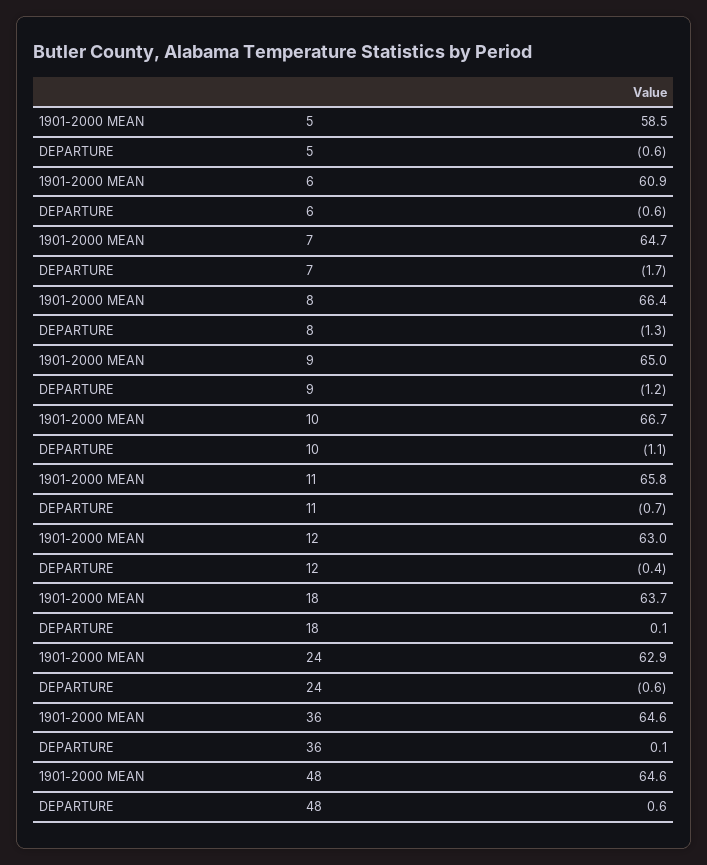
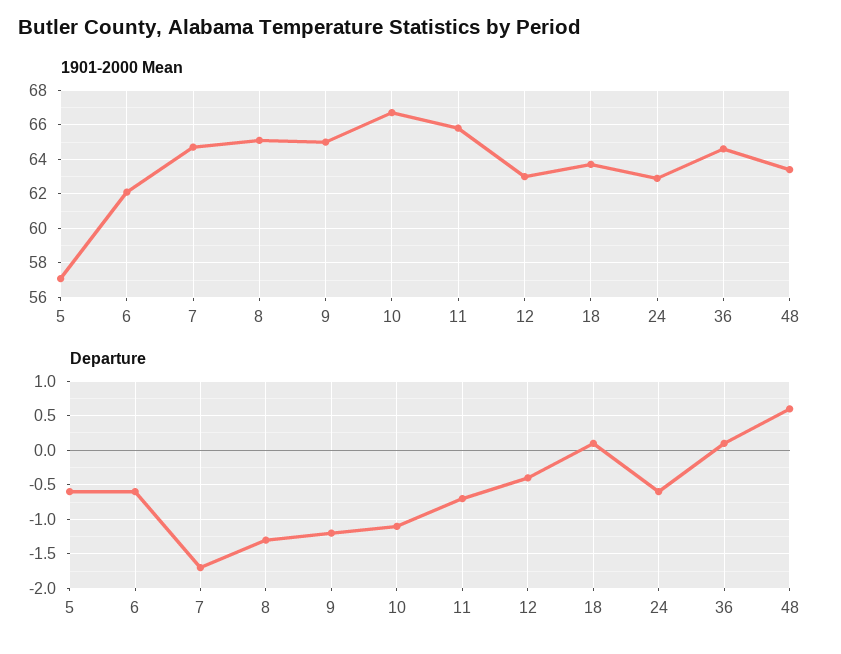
  {
    "1901-2000 MEAN": {
-     "5": 58.5,
+     "5": 57,
-     "6": 60.9,
+     "6": 62,
      "7": 64.7,
-     "8": 66.4,
+     "8": 65,
      "9": 65,
      "10": 66.7,
      "11": 65.8,
      "12": 63,
      "18": 63.7,
      "24": 62.9,
      "36": 64.6,
-     "48": 64.6
+     "48": 63.5
    },
    "DEPARTURE": {
      "5": -0.6,
      "6": -0.6,
      "7": -1.7,
      "8": -1.3,
      "9": -1.2,
      "10": -1.1,
      "11": -0.7,
      "12": -0.4,
      "18": 0.1,
      "24": -0.6,
      "36": 0.1,
      "48": 0.6
    }
  }

